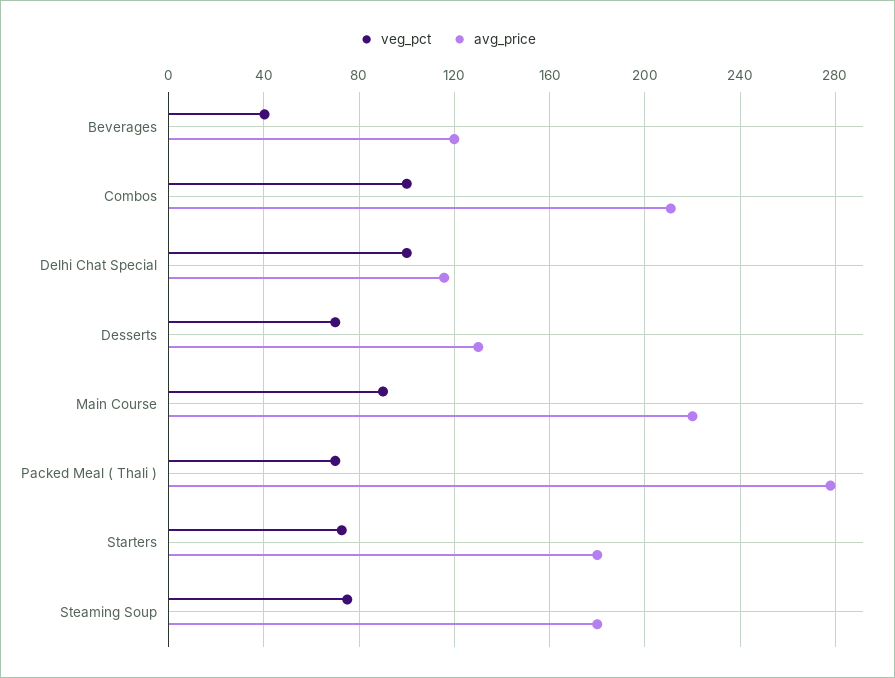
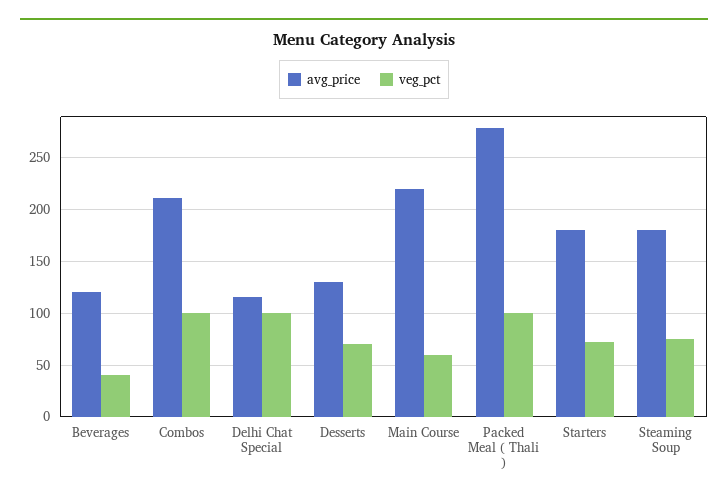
  {
    "veg_pct": {
      "Beverages": 40,
      "Combos": 100,
      "Delhi Chat Special": 100,
      "Desserts": 70,
-     "Main Course": 90,
+     "Main Course": 60,
-     "Packed Meal ( Thali )": 70,
+     "Packed Meal ( Thali )": 100,
      "Starters": 75,
      "Steaming Soup": 75
    },
    "avg_price": {
      "Beverages": 120,
      "Combos": 210,
      "Delhi Chat Special": 115,
      "Desserts": 130,
      "Main Course": 220,
      "Packed Meal ( Thali )": 280,
      "Starters": 180,
      "Steaming Soup": 180
    }
  }

